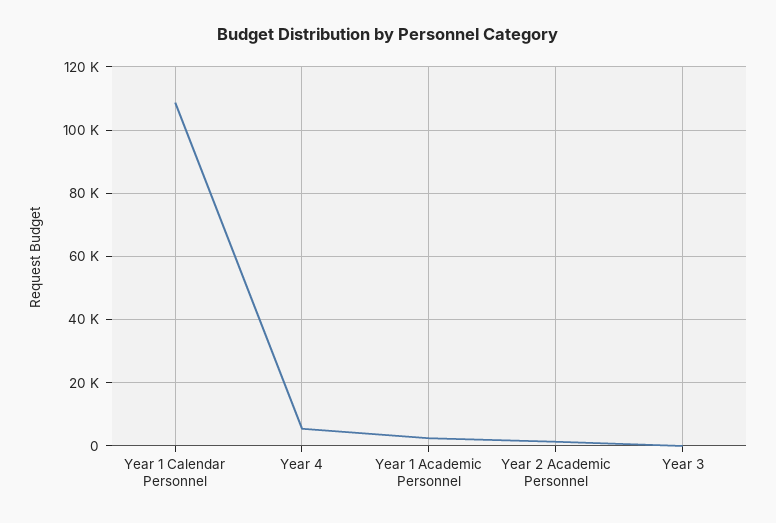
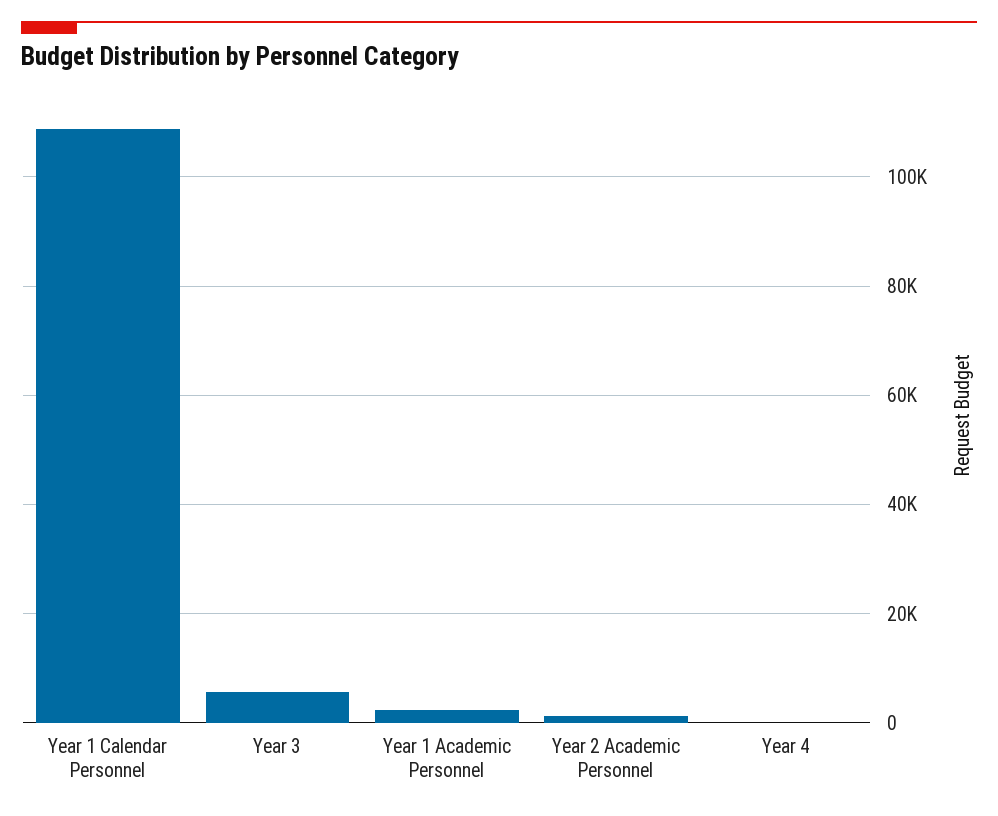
  {
    "Year 1 Calendar Personnel": 108000,
-   "Year 4": 6000,
+   "Year 4": 0,
    "Year 1 Academic Personnel": 2000,
    "Year 2 Academic Personnel": 2000,
-   "Year 3": 0
+   "Year 3": 6000
  }

